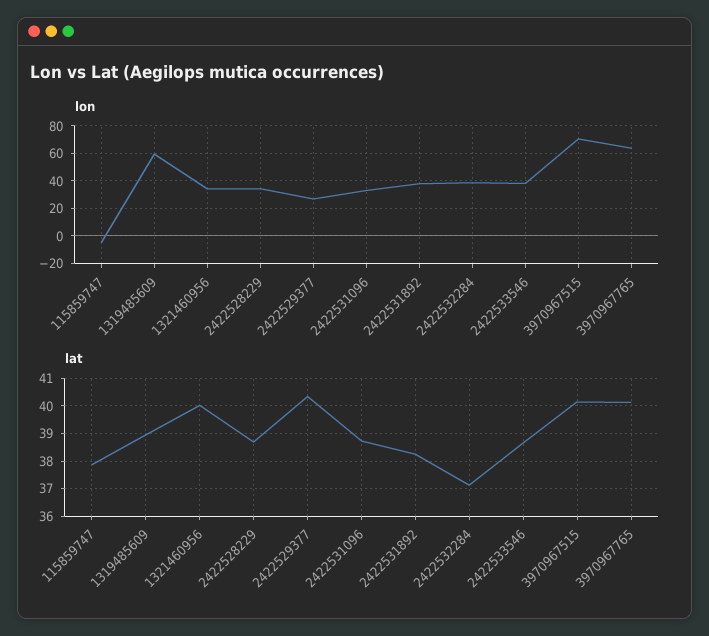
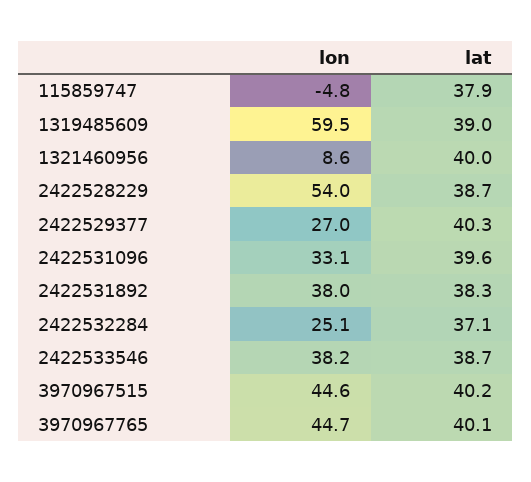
  {
    "lon": {
      "115859747": -4.8,
      "1319485609": 59.5,
-     "1321460956": 35,
+     "1321460956": 8.6,
-     "2422528229": 35,
+     "2422528229": 54,
      "2422529377": 27,
      "2422531096": 33.1,
      "2422531892": 38,
-     "2422532284": 40,
+     "2422532284": 25.1,
      "2422533546": 38.2,
-     "3970967515": 70,
+     "3970967515": 44.6,
-     "3970967765": 65
+     "3970967765": 44.7
    },
    "lat": {
      "115859747": 37.9,
      "1319485609": 39,
      "1321460956": 40,
      "2422528229": 38.7,
      "2422529377": 40.3,
-     "2422531096": 38.75,
+     "2422531096": 39.6,
      "2422531892": 38.3,
      "2422532284": 37.1,
      "2422533546": 38.7,
      "3970967515": 40.2,
      "3970967765": 40.1
    }
  }

